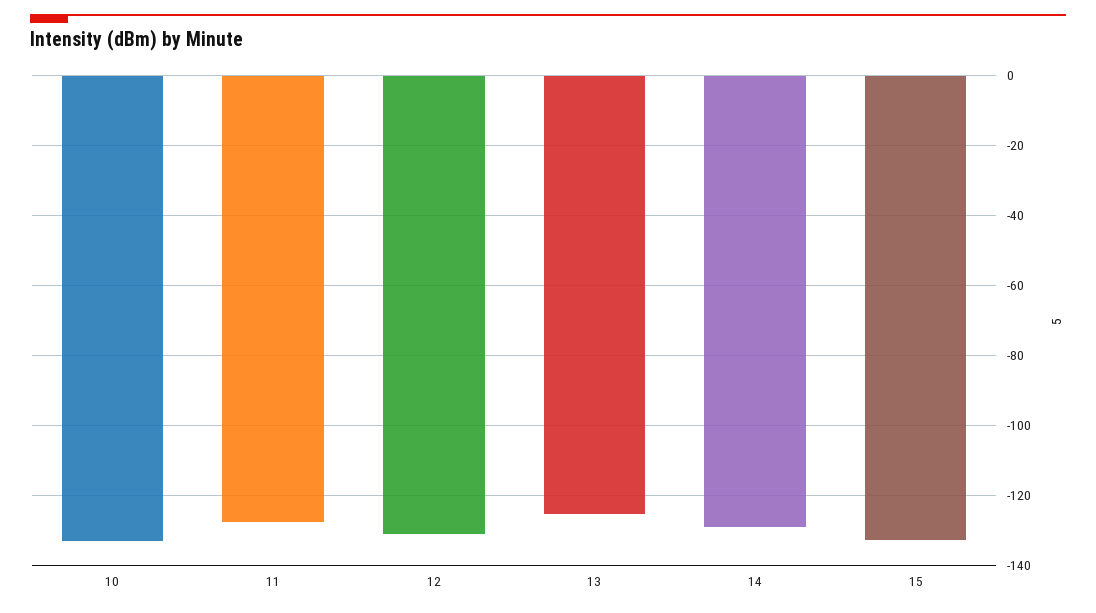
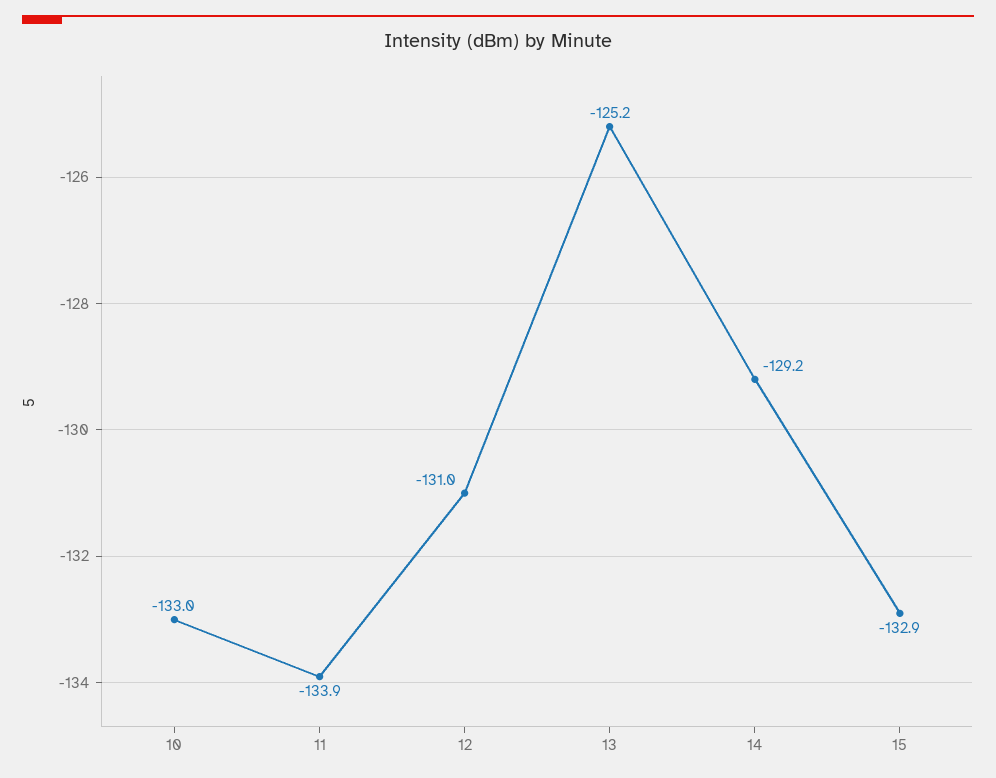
  {
    "10": -133,
-   "11": -128,
+   "11": -133.9,
    "12": -131,
    "13": -125.2,
    "14": -129.2,
    "15": -132.9
  }

